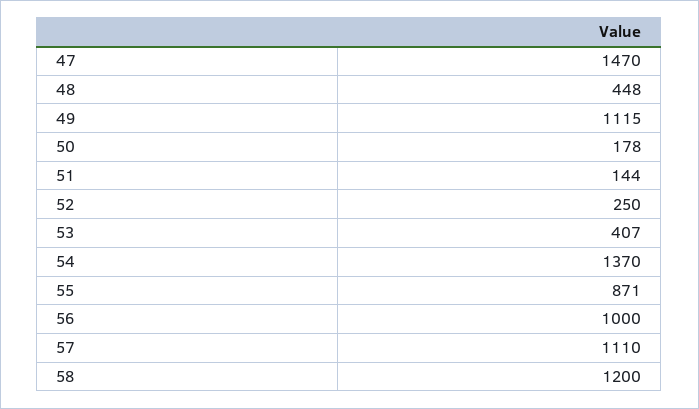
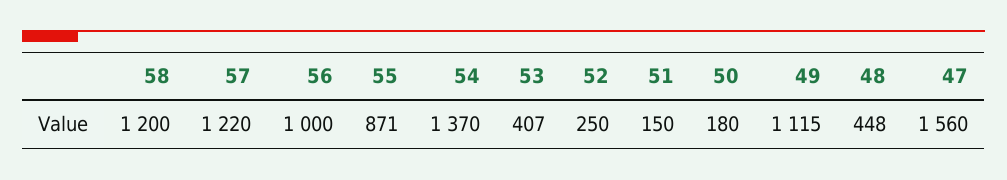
  {
-   "47": 1470,
+   "47": 1560,
    "48": 448,
    "49": 1115,
-   "50": 178,
+   "50": 180,
-   "51": 144,
+   "51": 150,
    "52": 250,
    "53": 407,
    "54": 1370,
    "55": 871,
    "56": 1000,
-   "57": 1110,
+   "57": 1220,
    "58": 1200
  }

